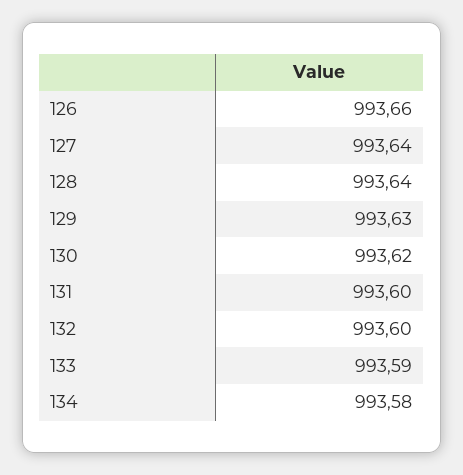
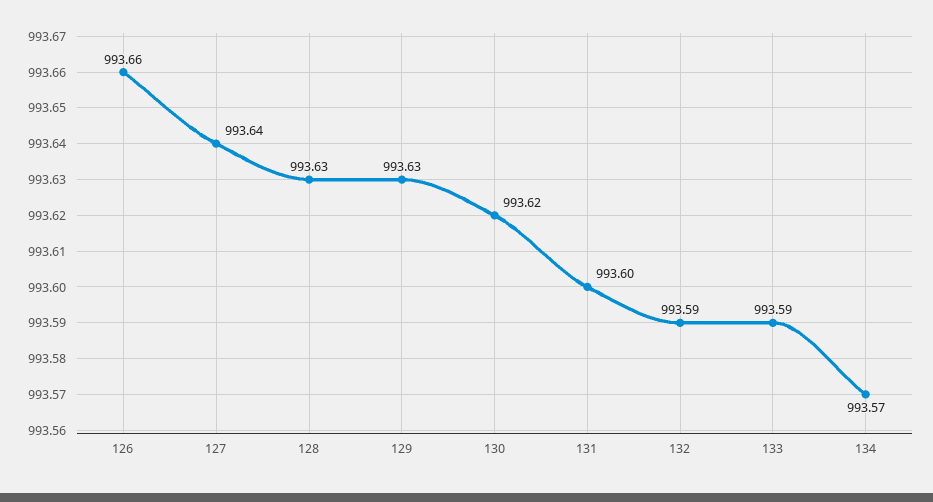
  {
    "126": 993.66,
    "127": 993.64,
-   "128": 993.64,
+   "128": 993.63,
    "129": 993.63,
    "130": 993.62,
    "131": 993.6,
-   "132": 993.6,
+   "132": 993.59,
    "133": 993.59,
-   "134": 993.58
+   "134": 993.57
  }

